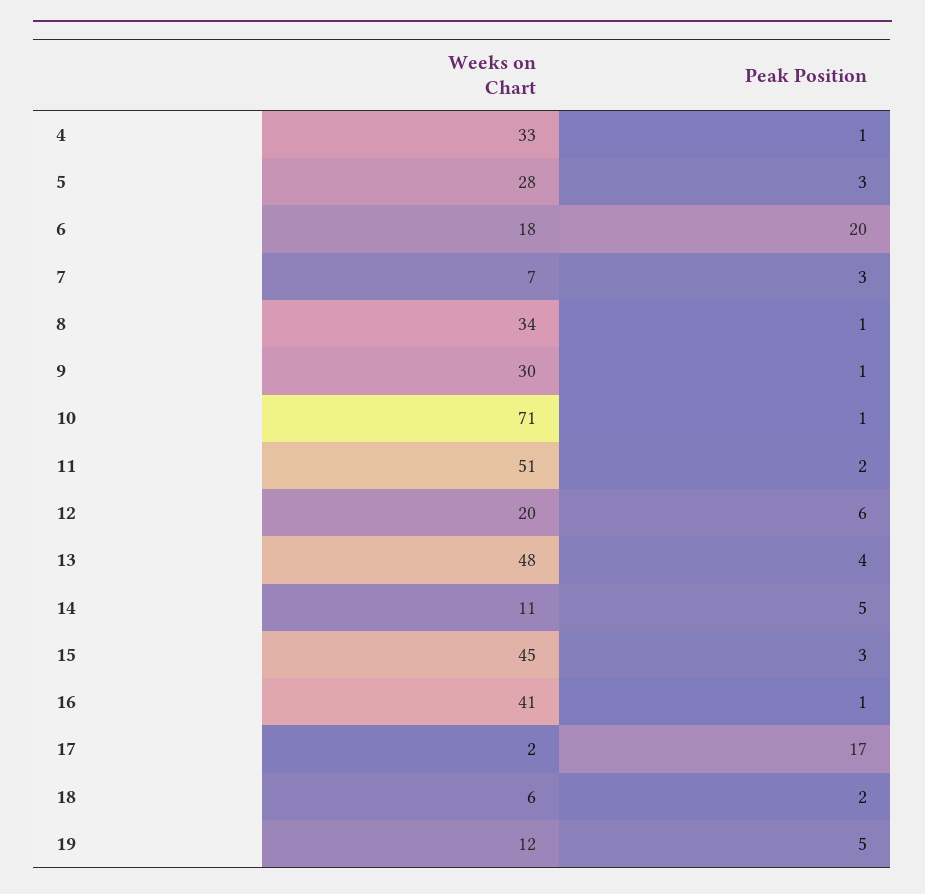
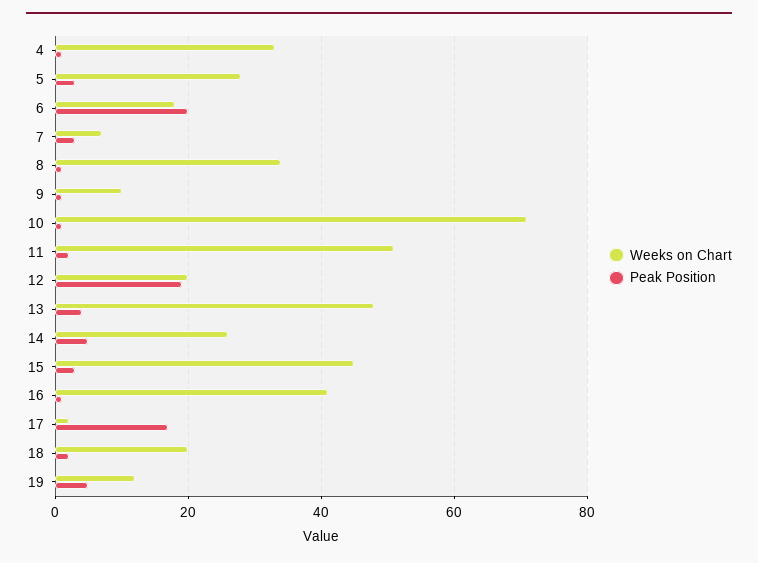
  {
    "Weeks on Chart": {
      "4": 33,
      "5": 28,
      "6": 18,
      "7": 7,
      "8": 34,
-     "9": 30,
+     "9": 10,
      "10": 71,
      "11": 51,
      "12": 20,
      "13": 48,
-     "14": 11,
+     "14": 25,
      "15": 45,
      "16": 41,
      "17": 2,
-     "18": 6,
+     "18": 20,
      "19": 12
    },
    "Peak Position": {
      "4": 1,
      "5": 3,
      "6": 20,
      "7": 3,
      "8": 1,
      "9": 1,
      "10": 1,
      "11": 2,
-     "12": 6,
+     "12": 20,
      "13": 4,
      "14": 5,
      "15": 3,
      "16": 1,
      "17": 17,
      "18": 2,
      "19": 5
    }
  }

